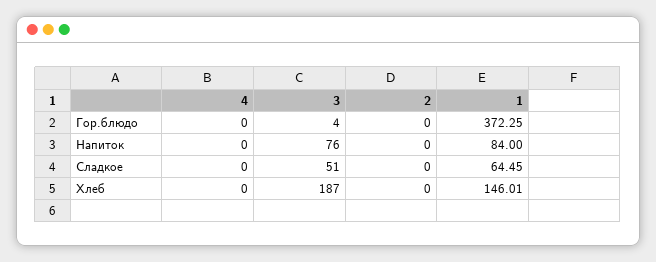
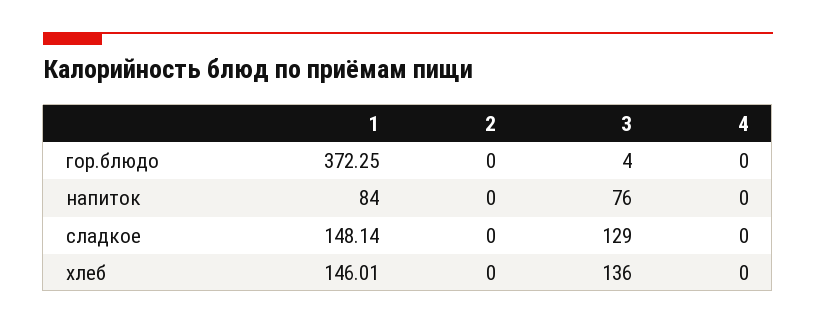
  {
    "4": {
      "Гор.блюдо": 0,
      "Напиток": 0,
      "Сладкое": 0,
      "Хлеб": 0
    },
    "3": {
      "Гор.блюдо": 4,
      "Напиток": 76,
-     "Сладкое": 51,
+     "Сладкое": 129,
-     "Хлеб": 187
+     "Хлеб": 136
    },
    "2": {
      "Гор.блюдо": 0,
      "Напиток": 0,
      "Сладкое": 0,
      "Хлеб": 0
    },
    "1": {
      "Гор.блюдо": 372.25,
      "Напиток": 84,
-     "Сладкое": 64.45,
+     "Сладкое": 148.14,
      "Хлеб": 146.01
    }
  }

